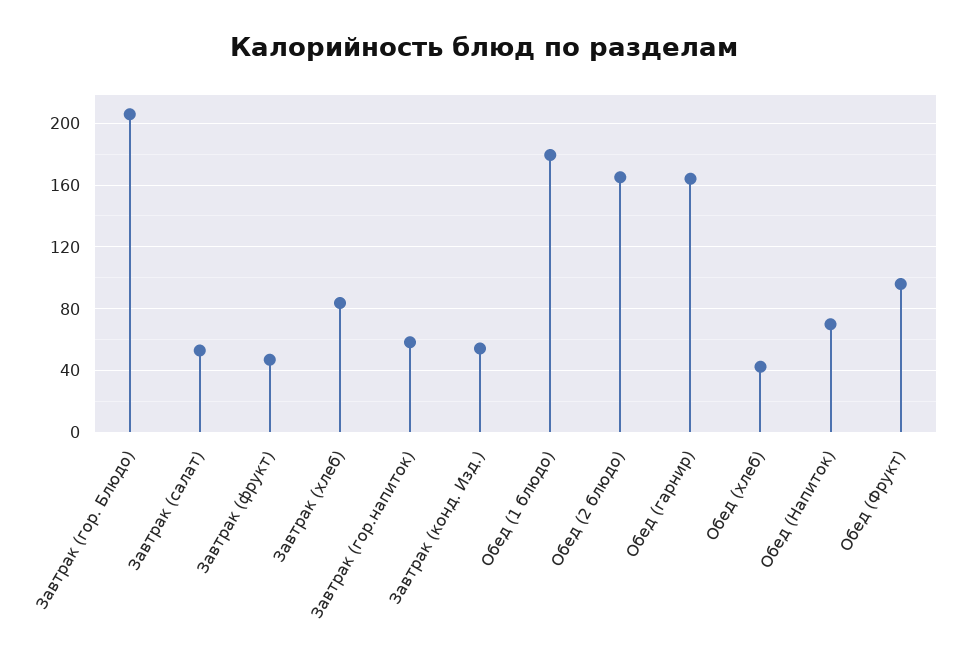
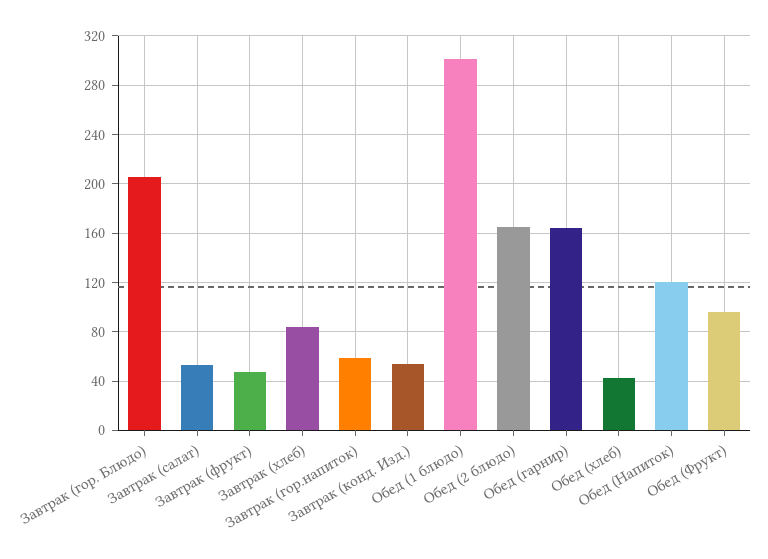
  {
    "Завтрак (гор. Блюдо)": 205,
    "Завтрак (салат)": 55,
    "Завтрак (фрукт)": 45,
    "Завтрак (хлеб)": 85,
    "Завтрак (гор.напиток)": 60,
    "Завтрак (конд. Изд.)": 55,
-   "Обед (1 блюдо)": 180,
+   "Обед (1 блюдо)": 300,
    "Обед (2 блюдо)": 165,
    "Обед (гарнир)": 165,
    "Обед (хлеб)": 40,
-   "Обед (Напиток)": 70,
+   "Обед (Напиток)": 120,
    "Обед (Фрукт)": 95
  }

